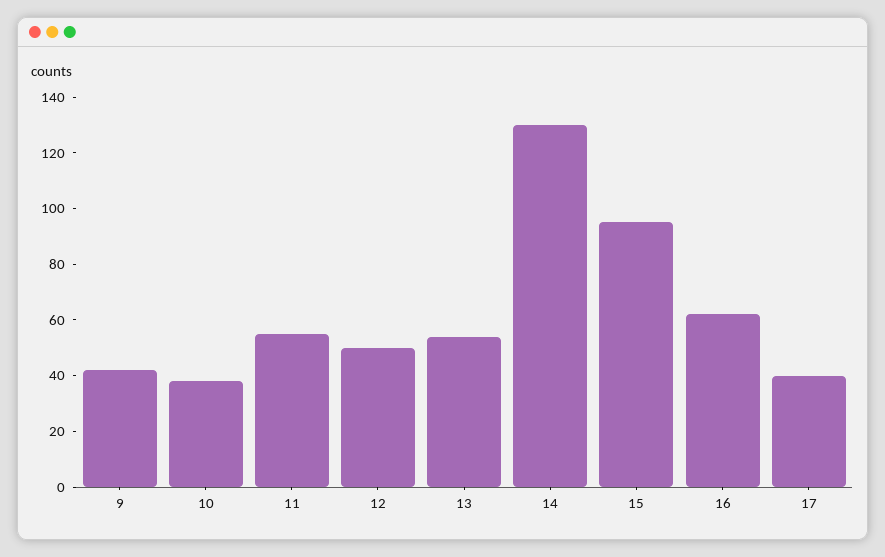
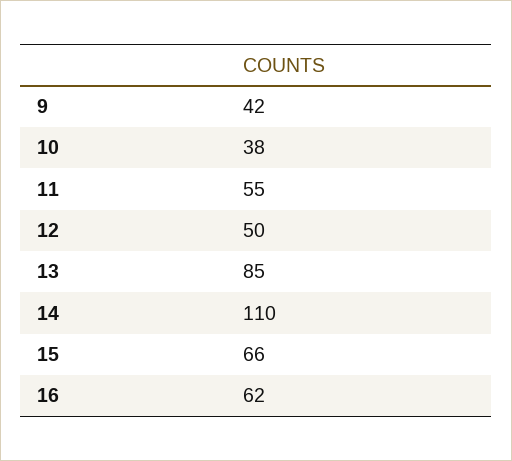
  {
    "9": 42,
    "10": 38,
    "11": 55,
    "12": 50,
-   "13": 55,
+   "13": 85,
-   "14": 130,
+   "14": 110,
-   "15": 95,
+   "15": 66,
-   "16": 62,
+   "16": 62
-   "17": 40
  }

